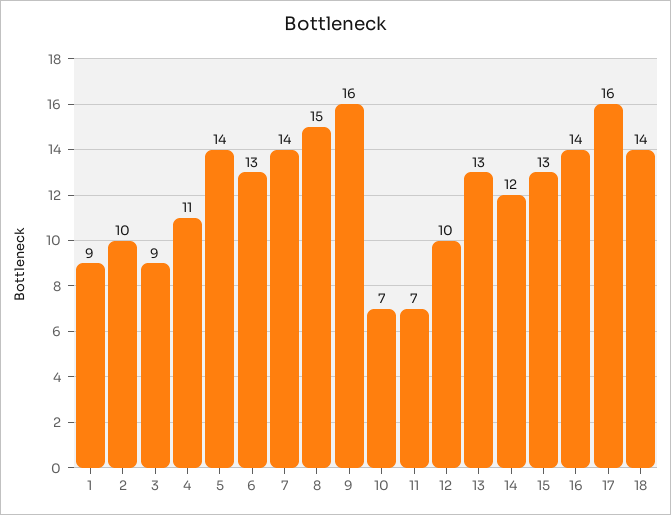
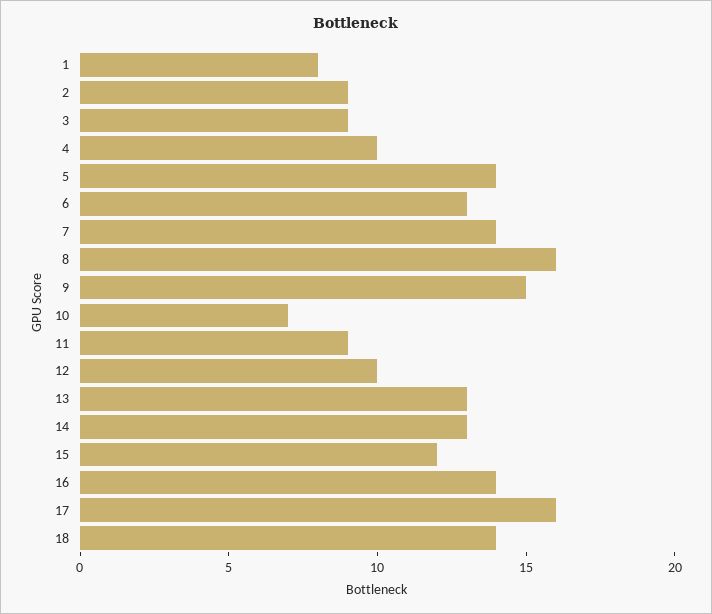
  {
-   "1": 9,
+   "1": 8,
-   "2": 10,
+   "2": 9,
    "3": 9,
-   "4": 11,
+   "4": 10,
    "5": 14,
    "6": 13,
    "7": 14,
-   "8": 15,
+   "8": 16,
-   "9": 16,
+   "9": 15,
    "10": 7,
-   "11": 7,
+   "11": 9,
    "12": 10,
    "13": 13,
-   "14": 12,
+   "14": 13,
-   "15": 13,
+   "15": 12,
    "16": 14,
    "17": 16,
    "18": 14
  }

